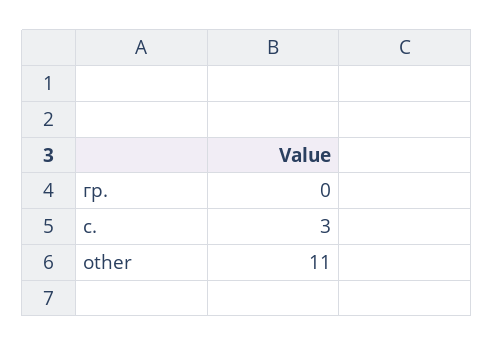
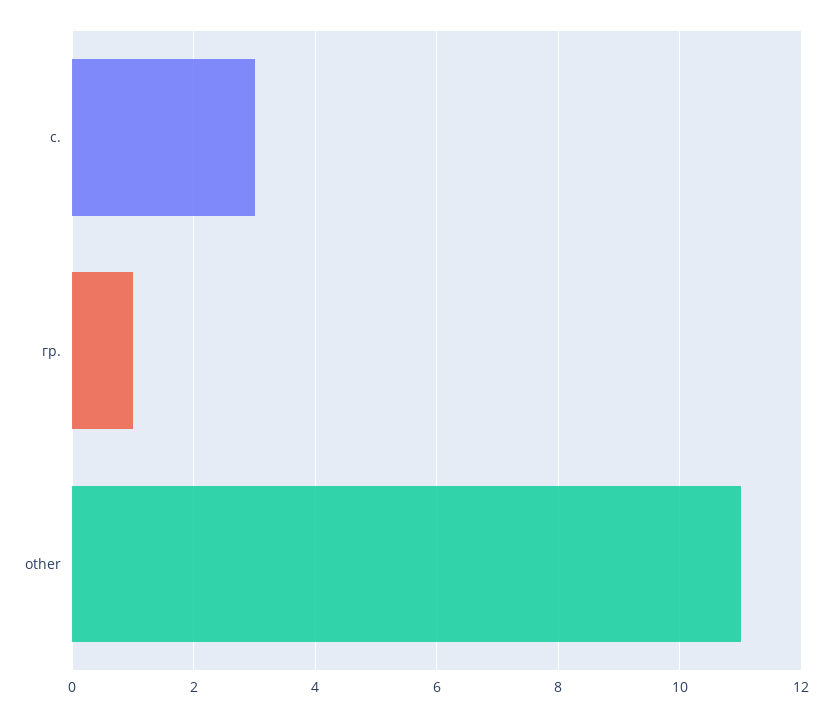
  {
-   "гр.": 0,
+   "гр.": 1,
    "с.": 3,
    "other": 11
  }

